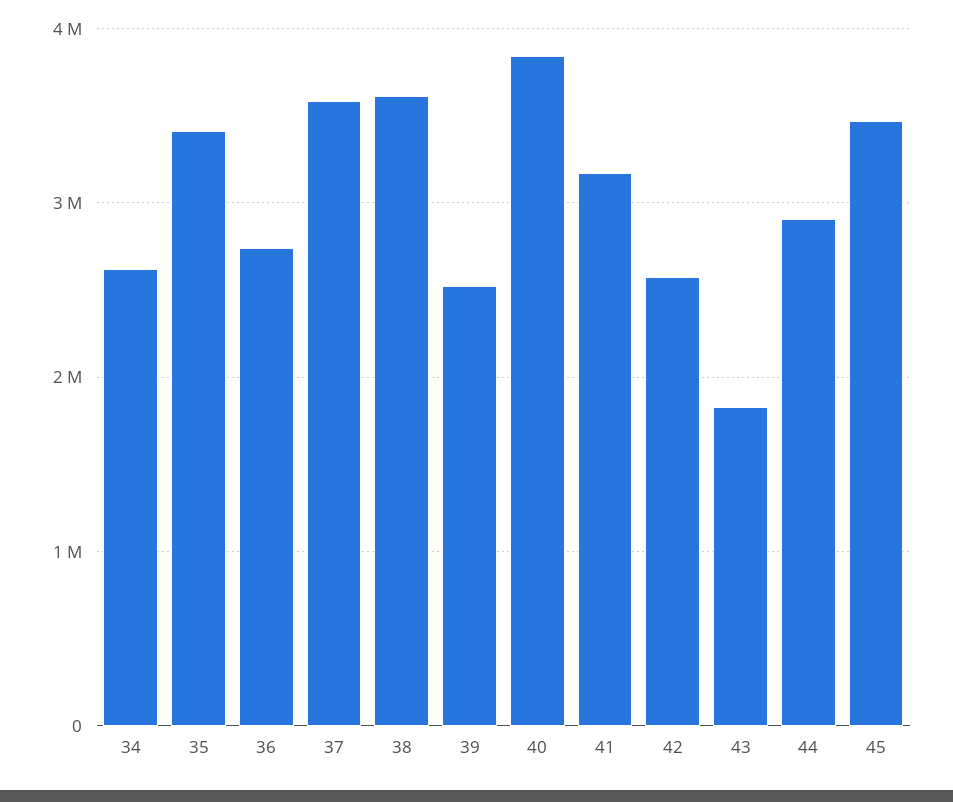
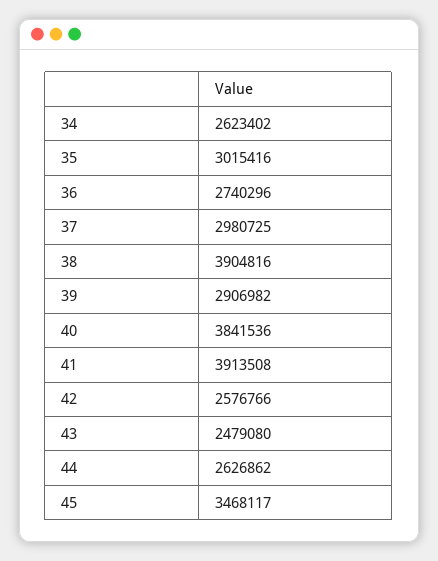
  {
    "34": 2623402,
-   "35": 3400000,
+   "35": 3015416,
    "36": 2740296,
-   "37": 3600000,
+   "37": 2980725,
-   "38": 3600000,
+   "38": 3904816,
-   "39": 2500000,
+   "39": 2906982,
    "40": 3841536,
-   "41": 3200000,
+   "41": 3913508,
    "42": 2576766,
-   "43": 1800000,
+   "43": 2479080,
-   "44": 2900000,
+   "44": 2626862,
    "45": 3468117
  }

